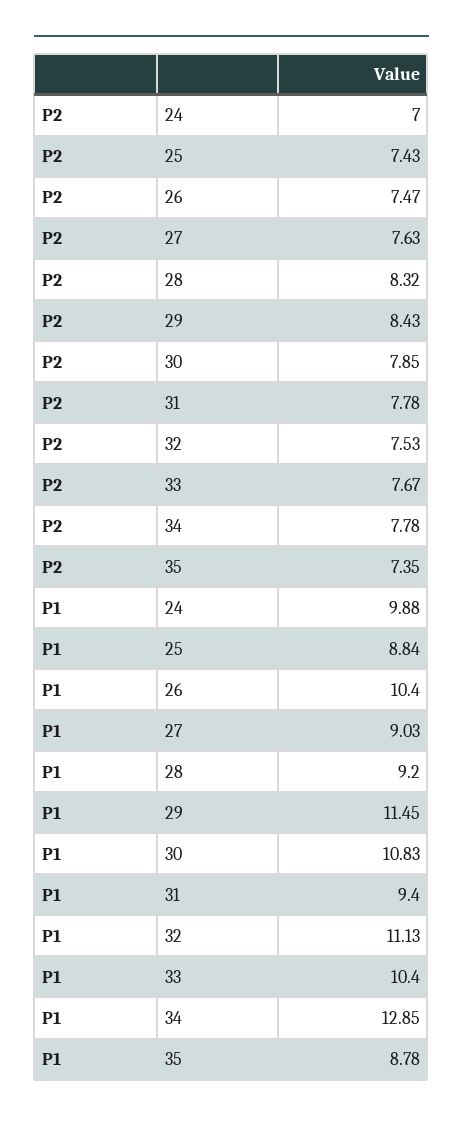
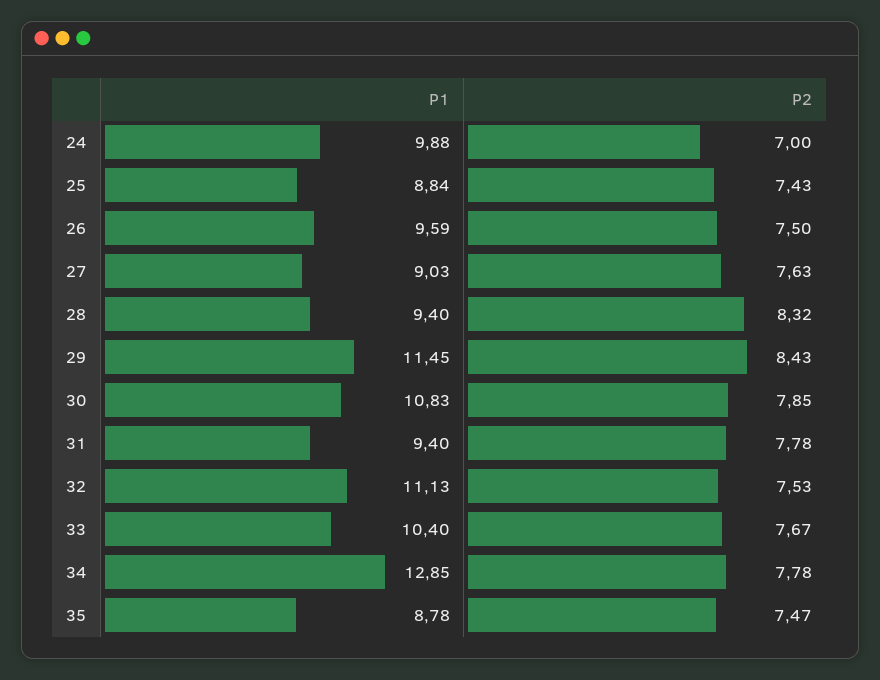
  {
    "P2": {
      "24": 7,
      "25": 7.43,
-     "26": 7.47,
+     "26": 7.5,
      "27": 7.63,
      "28": 8.32,
      "29": 8.43,
      "30": 7.85,
      "31": 7.78,
      "32": 7.53,
      "33": 7.67,
      "34": 7.78,
-     "35": 7.35
+     "35": 7.47
    },
    "P1": {
      "24": 9.88,
      "25": 8.84,
-     "26": 10.4,
+     "26": 9.59,
      "27": 9.03,
-     "28": 9.2,
+     "28": 9.4,
      "29": 11.45,
      "30": 10.83,
      "31": 9.4,
      "32": 11.13,
      "33": 10.4,
      "34": 12.85,
      "35": 8.78
    }
  }

